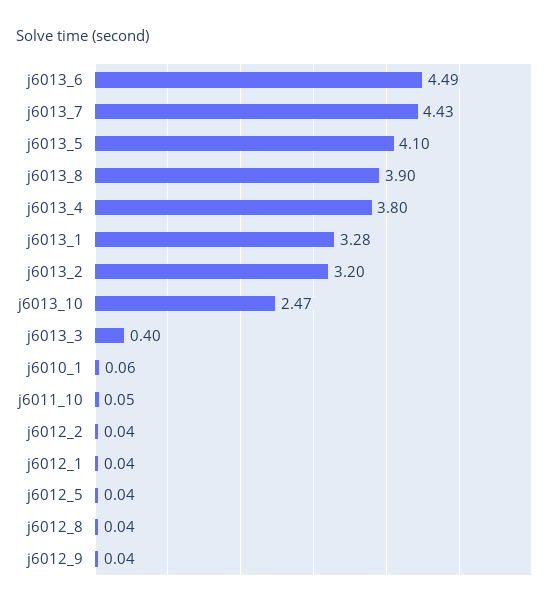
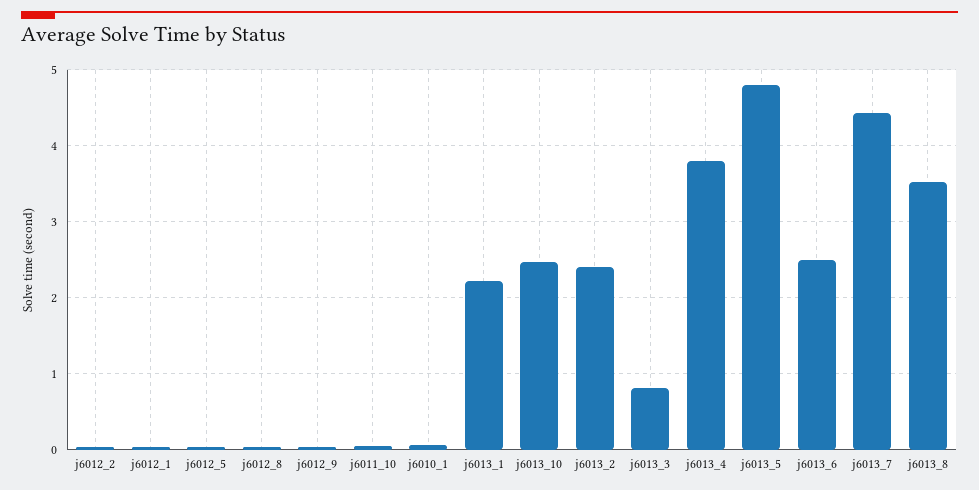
  {
-   "j6013_6": 4.49,
+   "j6013_6": 2.5,
    "j6013_7": 4.43,
-   "j6013_5": 4.1,
+   "j6013_5": 4.8,
-   "j6013_8": 3.9,
+   "j6013_8": 3.5,
    "j6013_4": 3.8,
-   "j6013_1": 3.28,
+   "j6013_1": 2.2,
-   "j6013_2": 3.2,
+   "j6013_2": 2.4,
    "j6013_10": 2.47,
-   "j6013_3": 0.4,
+   "j6013_3": 0.8,
    "j6010_1": 0.06,
    "j6011_10": 0.05,
    "j6012_2": 0.04,
    "j6012_1": 0.04,
    "j6012_5": 0.04,
    "j6012_8": 0.04,
    "j6012_9": 0.04
  }

